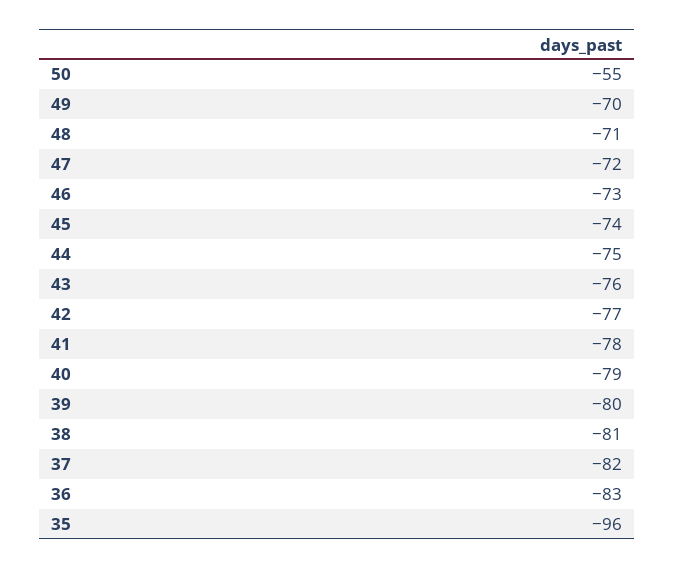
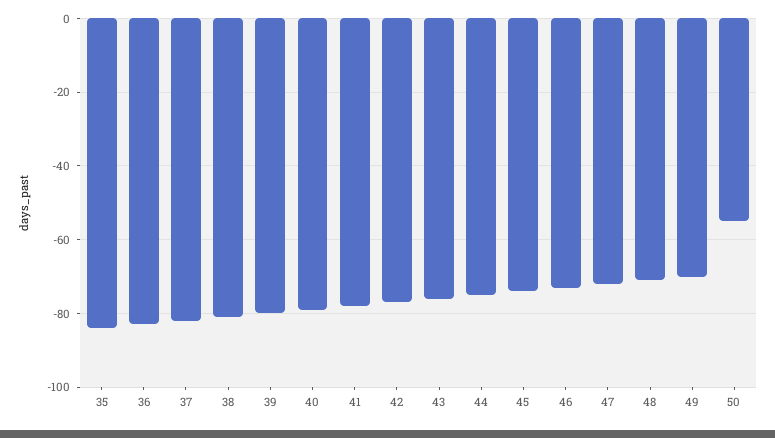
  {
    "50": -55,
    "49": -70,
    "48": -71,
    "47": -72,
    "46": -73,
    "45": -74,
    "44": -75,
    "43": -76,
    "42": -77,
    "41": -78,
    "40": -79,
    "39": -80,
    "38": -81,
    "37": -82,
    "36": -83,
-   "35": -96
+   "35": -85
  }

